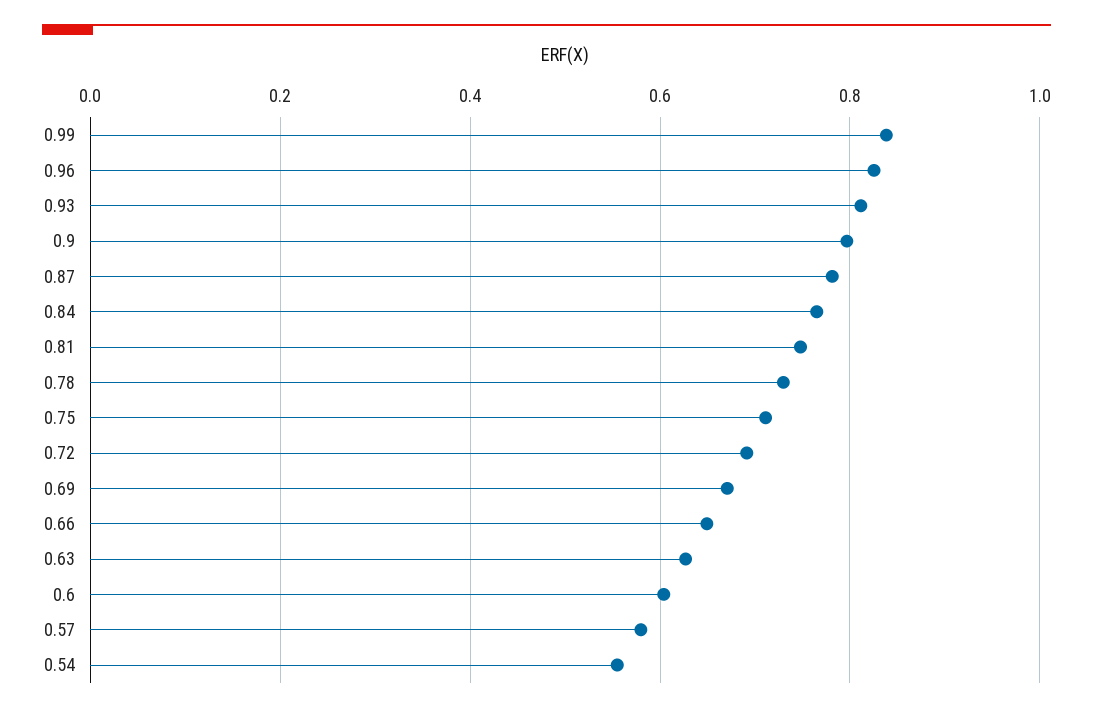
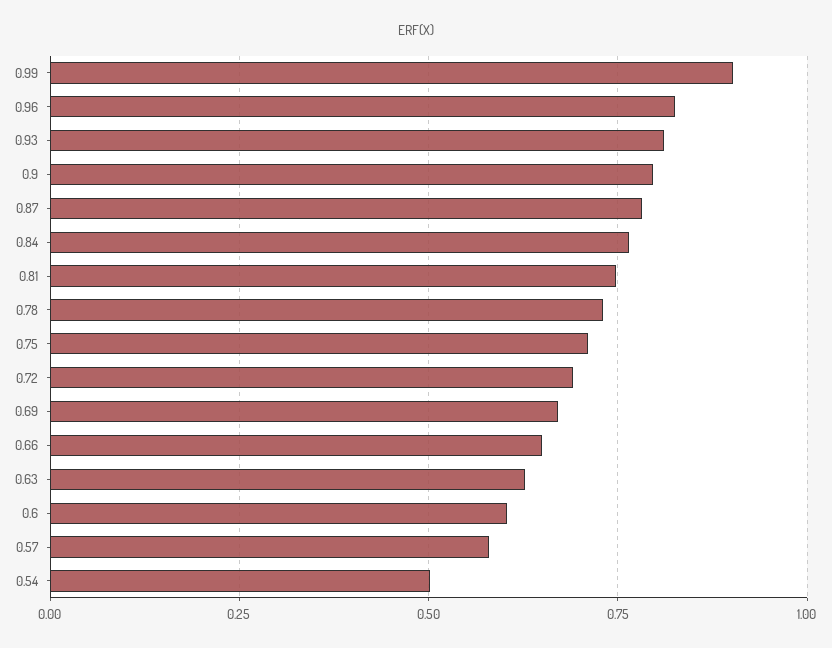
  {
-   "0.99": 0.84,
+   "0.99": 0.9,
    "0.96": 0.82,
    "0.93": 0.82,
    "0.9": 0.8,
    "0.87": 0.78,
    "0.84": 0.76,
    "0.81": 0.74,
    "0.78": 0.74,
    "0.75": 0.72,
    "0.72": 0.7,
    "0.69": 0.68,
    "0.66": 0.64,
    "0.63": 0.62,
    "0.6": 0.6,
    "0.57": 0.58,
-   "0.54": 0.56
+   "0.54": 0.5
  }

